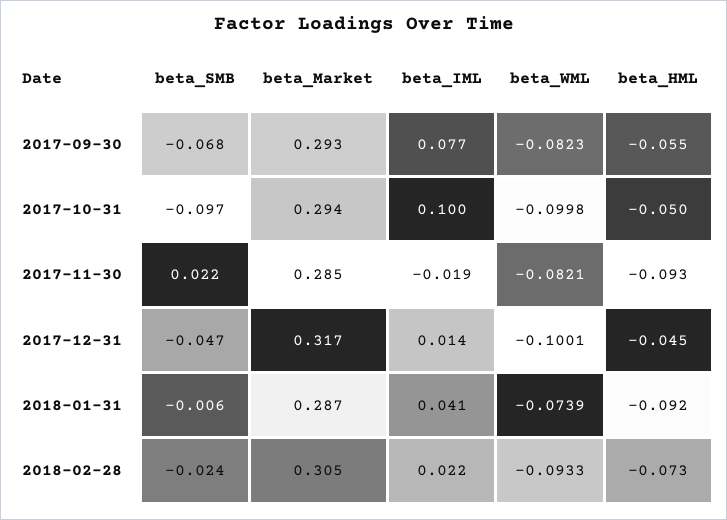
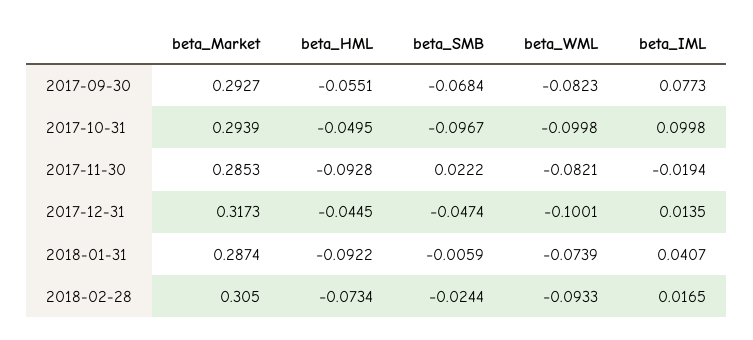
  {
    "beta_SMB": {
      "2017-09-30": -0.0684,
      "2017-10-31": -0.0967,
      "2017-11-30": 0.0222,
      "2017-12-31": -0.0474,
      "2018-01-31": -0.0059,
      "2018-02-28": -0.0244
    },
    "beta_Market": {
      "2017-09-30": 0.2927,
      "2017-10-31": 0.2939,
      "2017-11-30": 0.2853,
      "2017-12-31": 0.3173,
      "2018-01-31": 0.2874,
      "2018-02-28": 0.305
    },
    "beta_IML": {
      "2017-09-30": 0.0773,
      "2017-10-31": 0.0998,
      "2017-11-30": -0.0194,
      "2017-12-31": 0.0135,
      "2018-01-31": 0.0407,
-     "2018-02-28": 0.022
+     "2018-02-28": 0.0165
    },
    "beta_WML": {
      "2017-09-30": -0.0823,
      "2017-10-31": -0.0998,
      "2017-11-30": -0.0821,
      "2017-12-31": -0.1001,
      "2018-01-31": -0.0739,
      "2018-02-28": -0.0933
    },
    "beta_HML": {
      "2017-09-30": -0.0551,
      "2017-10-31": -0.0495,
      "2017-11-30": -0.0928,
      "2017-12-31": -0.0445,
      "2018-01-31": -0.0922,
      "2018-02-28": -0.0734
    }
  }

